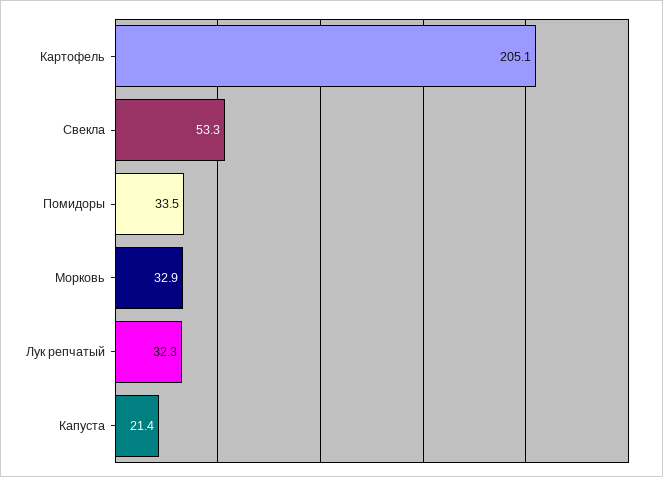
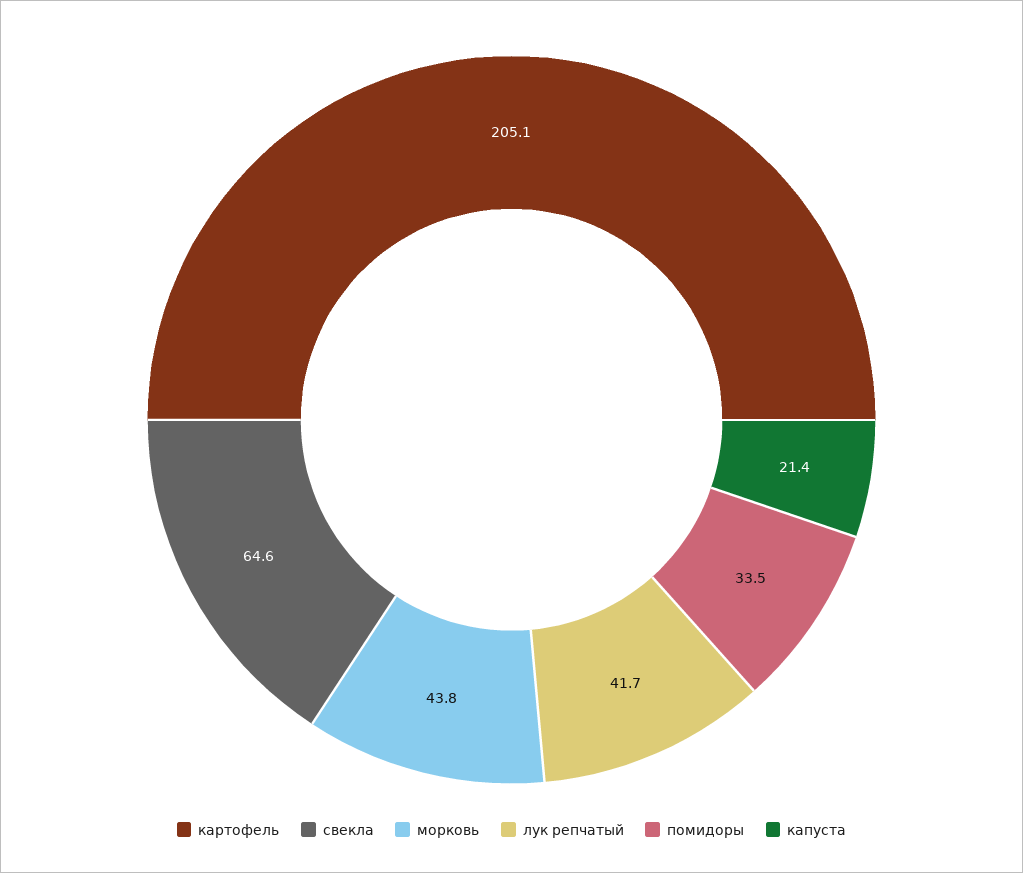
  {
    "Картофель": 205.1,
-   "Свекла": 53.3,
+   "Свекла": 64.6,
    "Помидоры": 33.5,
-   "Морковь": 32.9,
+   "Морковь": 43.8,
-   "Лук репчатый": 32.3,
+   "Лук репчатый": 41.7,
    "Капуста": 21.4
  }

